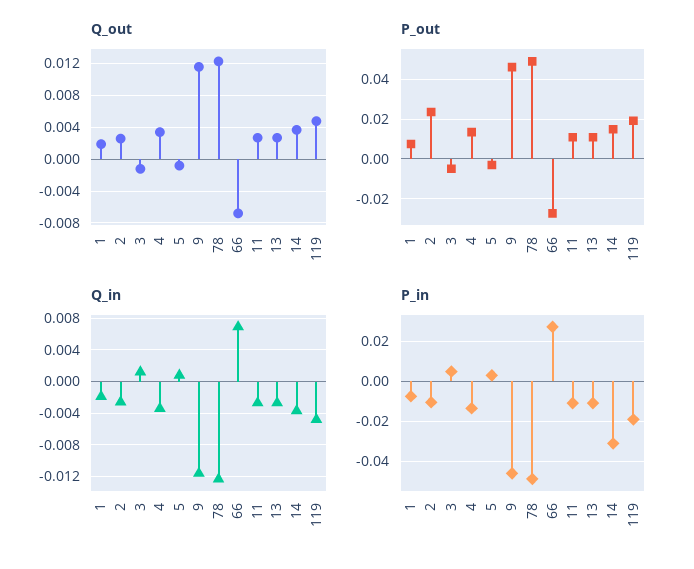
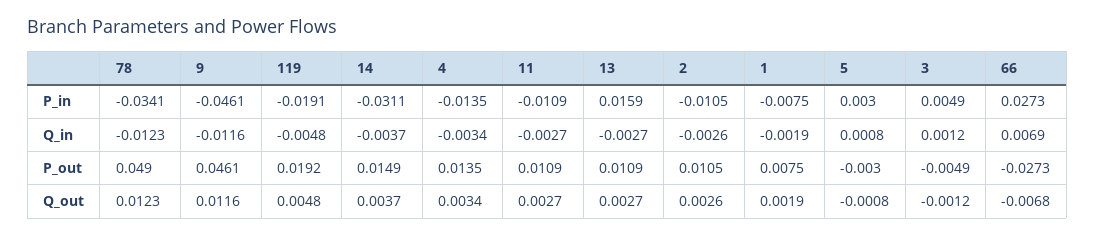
  {
    "Q_out": {
      "1": 0.0019,
      "2": 0.0026,
      "3": -0.0012,
      "4": 0.0034,
      "5": -0.0008,
      "9": 0.0116,
      "78": 0.0123,
      "66": -0.0068,
      "11": 0.0027,
      "13": 0.0027,
      "14": 0.0037,
      "119": 0.0048
    },
    "P_out": {
      "1": 0.0075,
-     "2": 0.025,
+     "2": 0.0105,
      "3": -0.0049,
      "4": 0.0135,
      "5": -0.003,
      "9": 0.0461,
      "78": 0.049,
      "66": -0.0273,
      "11": 0.0109,
      "13": 0.0109,
      "14": 0.0149,
      "119": 0.0192
    },
    "Q_in": {
      "1": -0.0019,
      "2": -0.0026,
      "3": 0.0012,
      "4": -0.0034,
      "5": 0.0008,
      "9": -0.0116,
      "78": -0.0123,
      "66": 0.0069,
      "11": -0.0027,
      "13": -0.0027,
      "14": -0.0037,
      "119": -0.0048
    },
    "P_in": {
      "1": -0.0075,
      "2": -0.0105,
      "3": 0.0049,
      "4": -0.0135,
      "5": 0.003,
      "9": -0.0461,
-     "78": -0.05,
+     "78": -0.0341,
      "66": 0.0273,
      "11": -0.0109,
-     "13": -0.01,
+     "13": 0.0159,
      "14": -0.0311,
      "119": -0.0191
    }
  }

